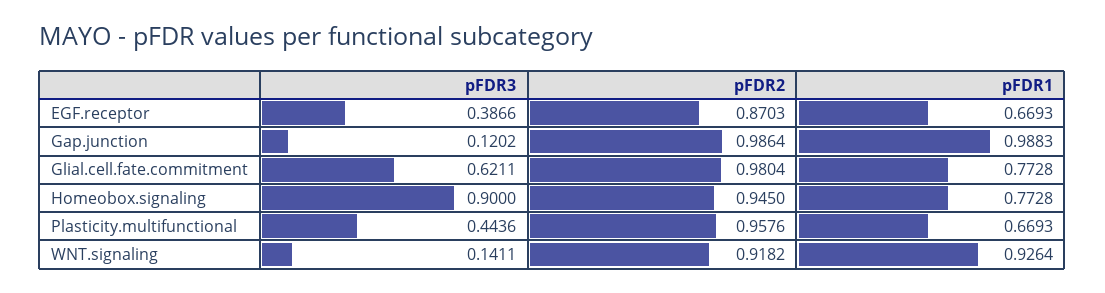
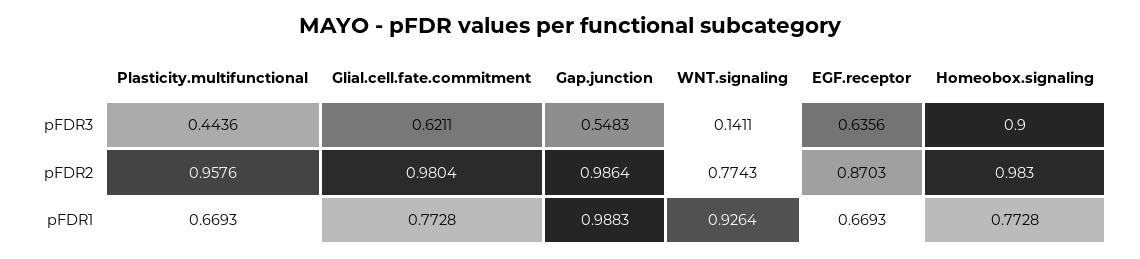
  {
    "pFDR3": {
-     "EGF.receptor": 0.3866,
+     "EGF.receptor": 0.6356,
-     "Gap.junction": 0.1202,
+     "Gap.junction": 0.5483,
      "Glial.cell.fate.commitment": 0.6211,
      "Homeobox.signaling": 0.9,
      "Plasticity.multifunctional": 0.4436,
      "WNT.signaling": 0.1411
    },
    "pFDR2": {
      "EGF.receptor": 0.8703,
      "Gap.junction": 0.9864,
      "Glial.cell.fate.commitment": 0.9804,
-     "Homeobox.signaling": 0.945,
+     "Homeobox.signaling": 0.983,
      "Plasticity.multifunctional": 0.9576,
-     "WNT.signaling": 0.9182
+     "WNT.signaling": 0.7743
    },
    "pFDR1": {
      "EGF.receptor": 0.6693,
      "Gap.junction": 0.9883,
      "Glial.cell.fate.commitment": 0.7728,
      "Homeobox.signaling": 0.7728,
      "Plasticity.multifunctional": 0.6693,
      "WNT.signaling": 0.9264
    }
  }

